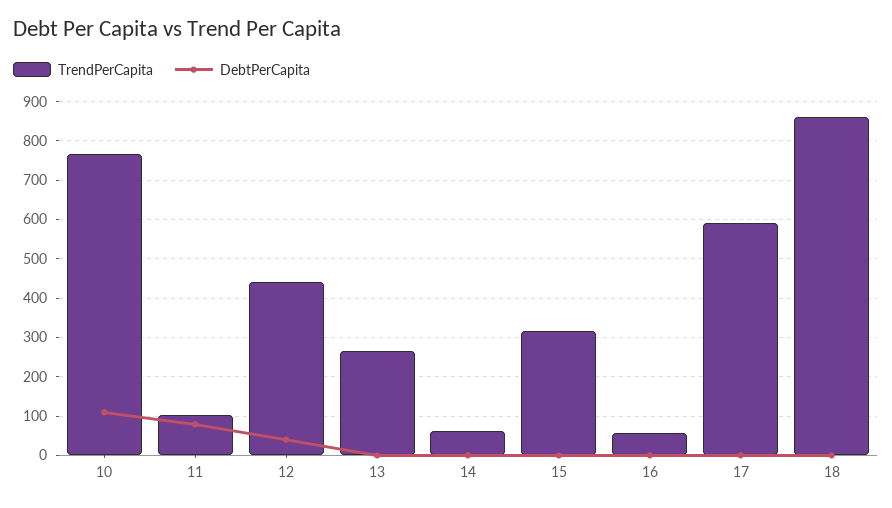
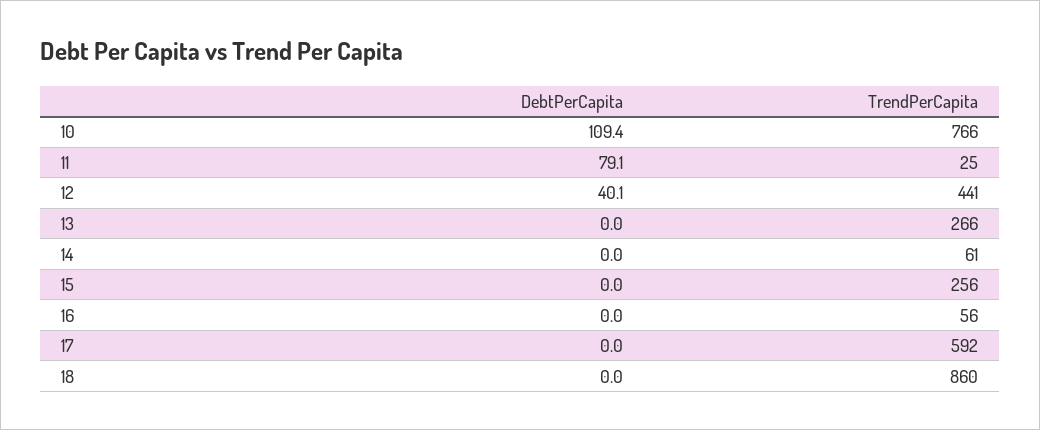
  {
    "TrendPerCapita": {
      "10": 766,
-     "11": 100,
+     "11": 25,
      "12": 441,
      "13": 266,
      "14": 61,
-     "15": 320,
+     "15": 256,
      "16": 56,
      "17": 592,
      "18": 860
    },
    "DebtPerCapita": {
      "10": 109.4,
      "11": 79.1,
      "12": 40.1,
      "13": 0,
      "14": 0,
      "15": 0,
      "16": 0,
      "17": 0,
      "18": 0
    }
  }

